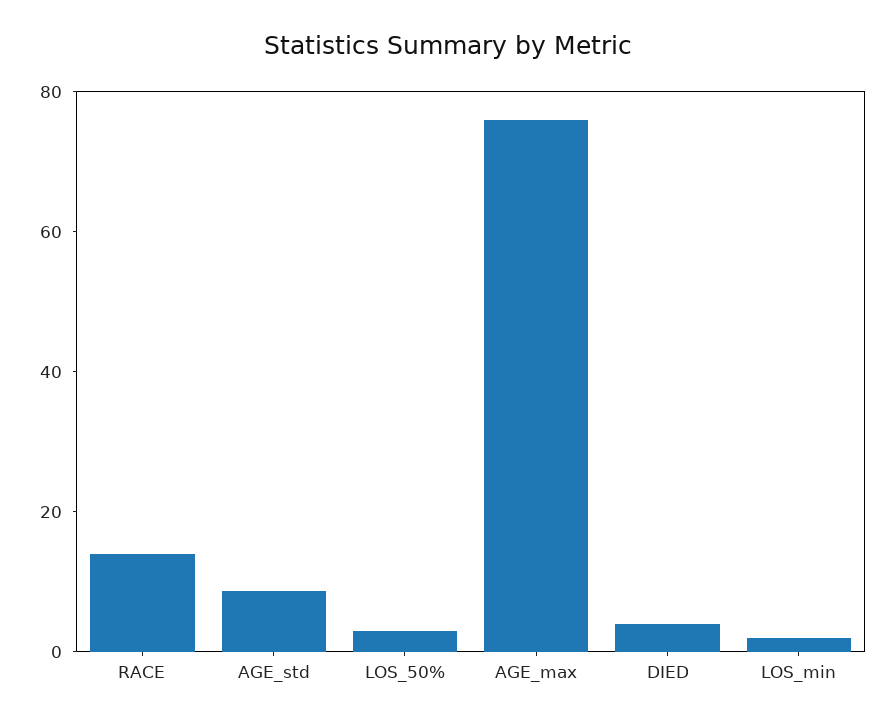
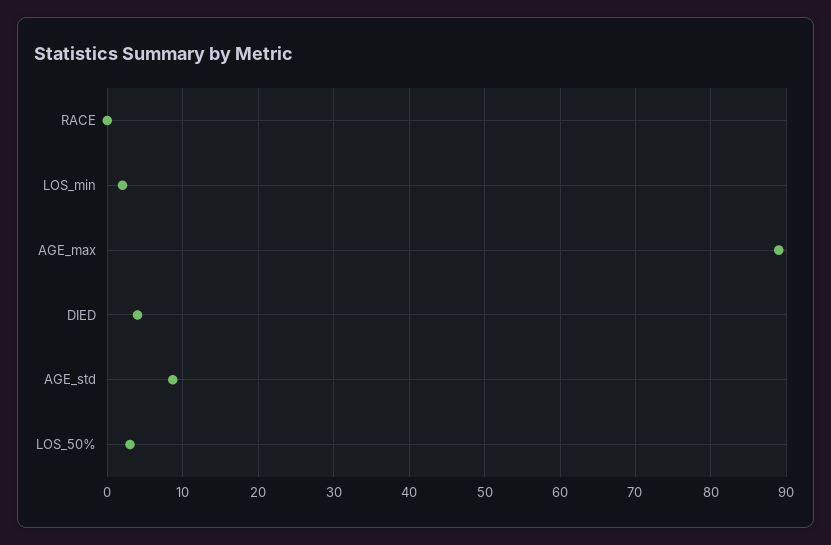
  {
-   "RACE": 15,
+   "RACE": 0,
    "AGE_std": 9,
    "LOS_50%": 3,
-   "AGE_max": 75,
+   "AGE_max": 89,
    "DIED": 4,
    "LOS_min": 2
  }

